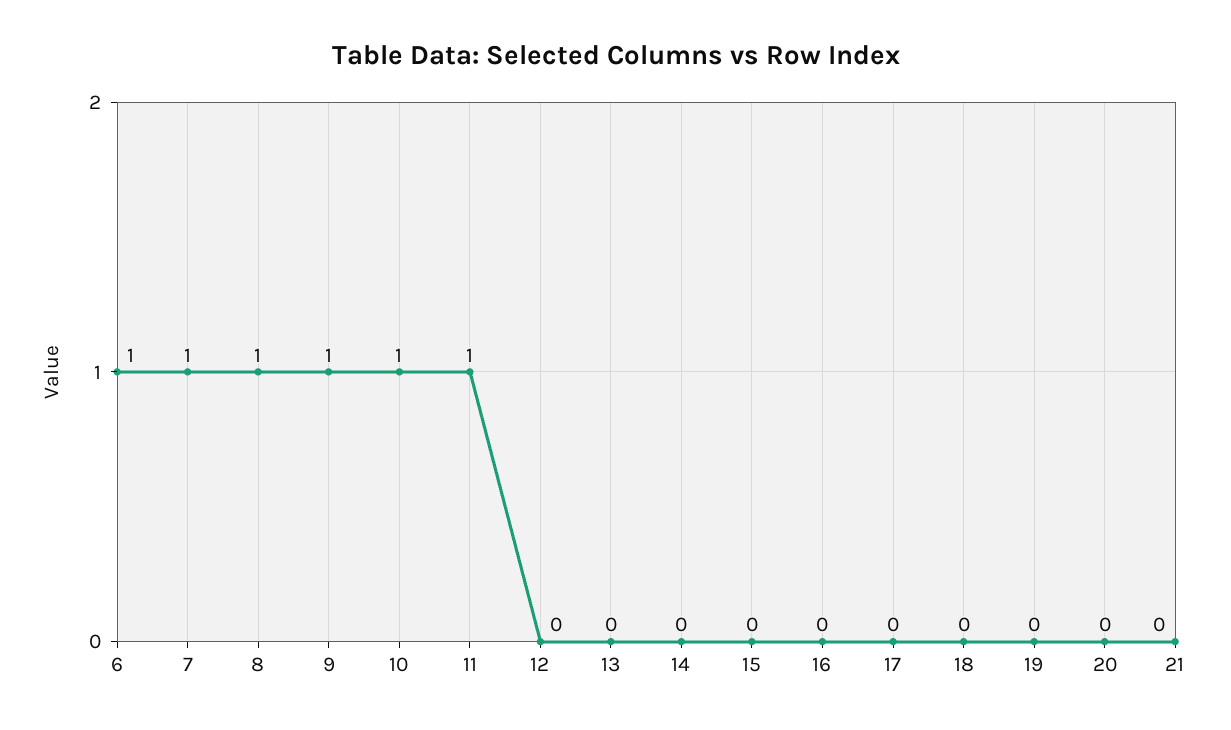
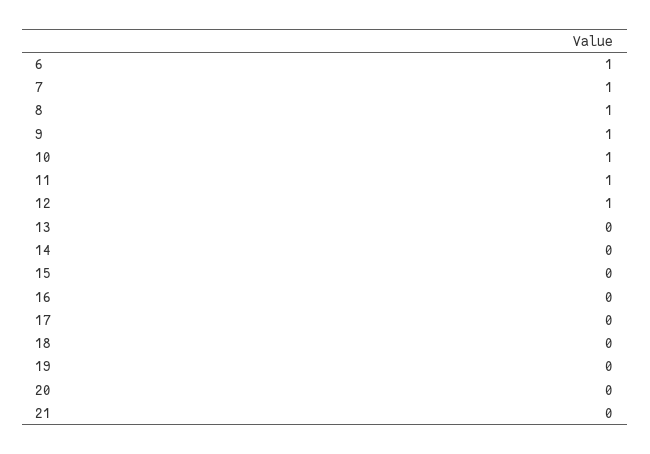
  {
    "6": 1,
    "7": 1,
    "8": 1,
    "9": 1,
    "10": 1,
    "11": 1,
-   "12": 0,
+   "12": 1,
    "13": 0,
    "14": 0,
    "15": 0,
    "16": 0,
    "17": 0,
    "18": 0,
    "19": 0,
    "20": 0,
    "21": 0
  }

